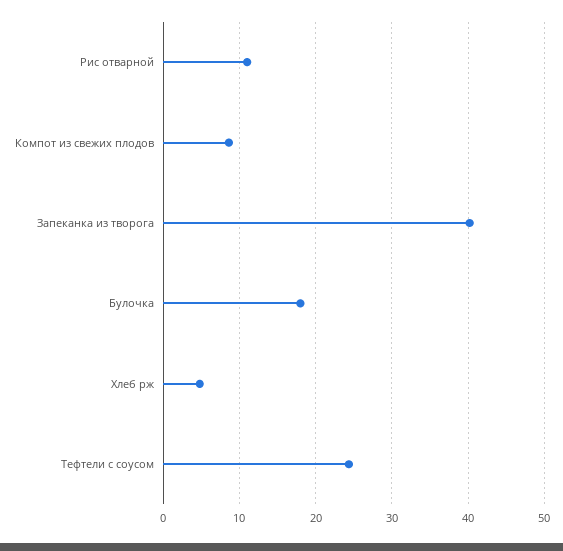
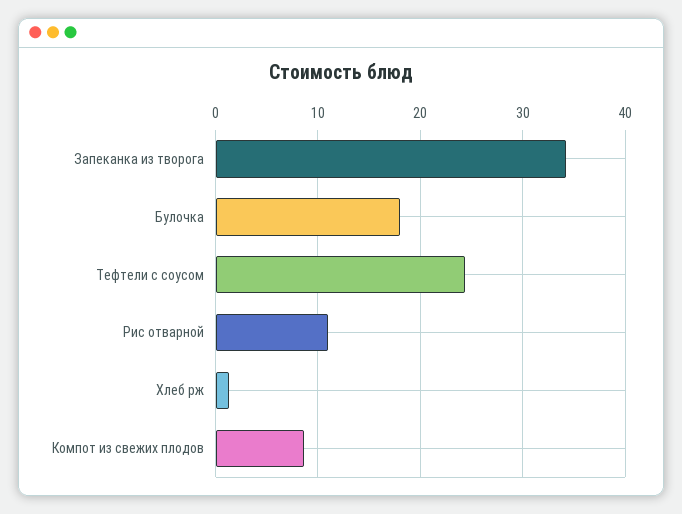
  {
    "Рис отварной": 11,
    "Компот из свежих плодов": 9,
-   "Запеканка из творога": 40,
+   "Запеканка из творога": 34,
    "Булочка": 18,
-   "Хлеб рж": 5,
+   "Хлеб рж": 1,
    "Тефтели с соусом": 24
  }

